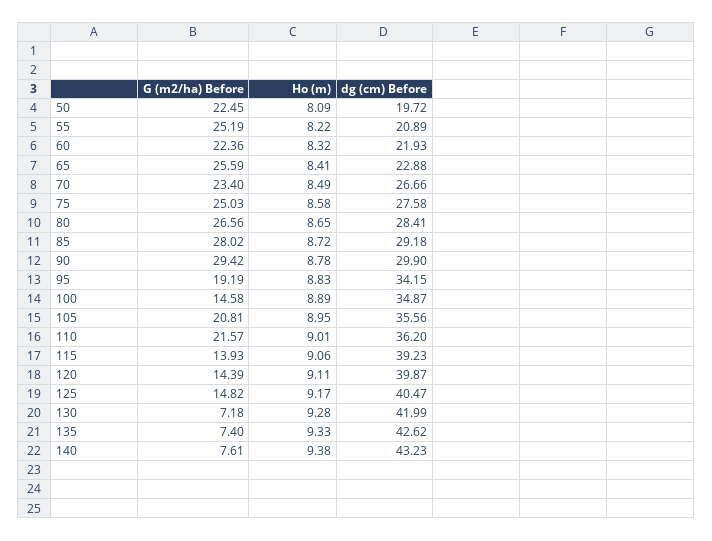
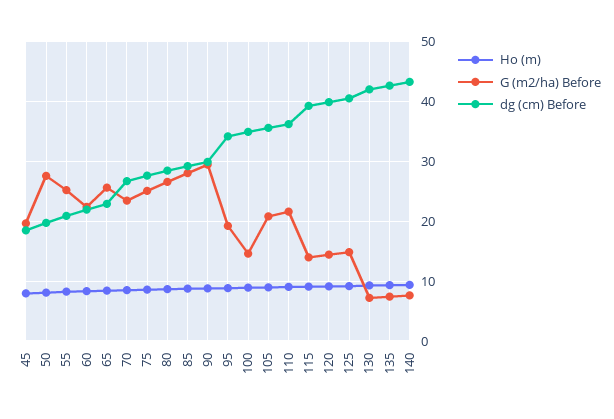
  {
    "G (m2/ha) Before": {
-     "50": 22.45,
+     "50": 28,
      "55": 25.19,
      "60": 22.36,
      "65": 25.59,
      "70": 23.4,
      "75": 25.03,
      "80": 26.56,
      "85": 28.02,
      "90": 29.42,
      "95": 19.19,
      "100": 14.58,
      "105": 20.81,
      "110": 21.57,
      "115": 13.93,
      "120": 14.39,
      "125": 14.82,
      "130": 7.18,
      "135": 7.4,
-     "140": 7.61
+     "140": 7.61,
+     "45": 20
    },
    "Ho (m)": {
      "50": 8.09,
      "55": 8.22,
      "60": 8.32,
      "65": 8.41,
      "70": 8.49,
      "75": 8.58,
      "80": 8.65,
      "85": 8.72,
      "90": 8.78,
      "95": 8.83,
      "100": 8.89,
      "105": 8.95,
      "110": 9.01,
      "115": 9.06,
      "120": 9.11,
      "125": 9.17,
      "130": 9.28,
      "135": 9.33,
-     "140": 9.38
+     "140": 9.38,
+     "45": 8
    },
    "dg (cm) Before": {
      "50": 19.72,
      "55": 20.89,
      "60": 21.93,
      "65": 22.88,
      "70": 26.66,
      "75": 27.58,
      "80": 28.41,
      "85": 29.18,
      "90": 29.9,
      "95": 34.15,
      "100": 34.87,
      "105": 35.56,
      "110": 36.2,
      "115": 39.23,
      "120": 39.87,
      "125": 40.47,
      "130": 41.99,
      "135": 42.62,
-     "140": 43.23
+     "140": 43.23,
+     "45": 18
    }
  }

